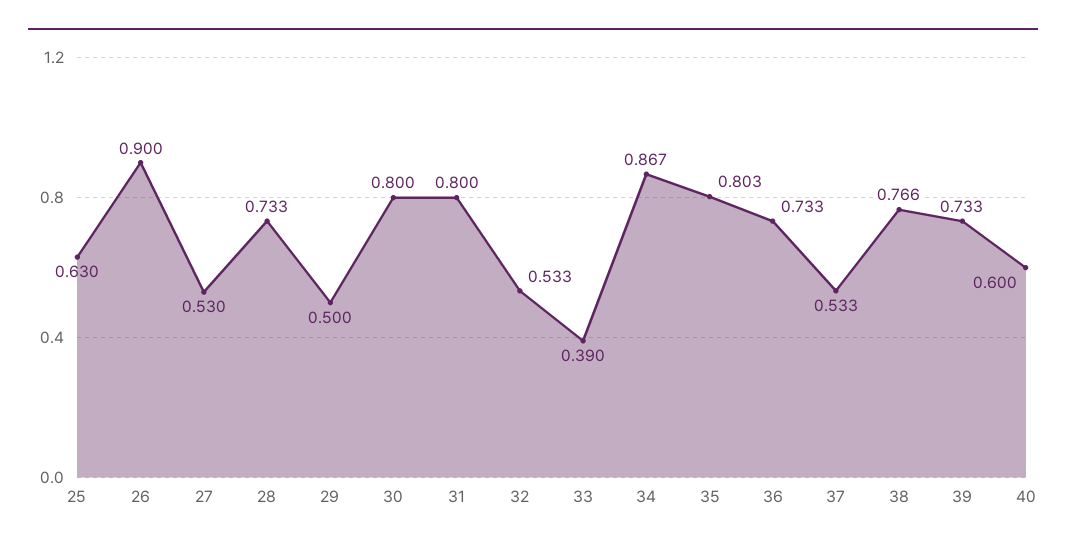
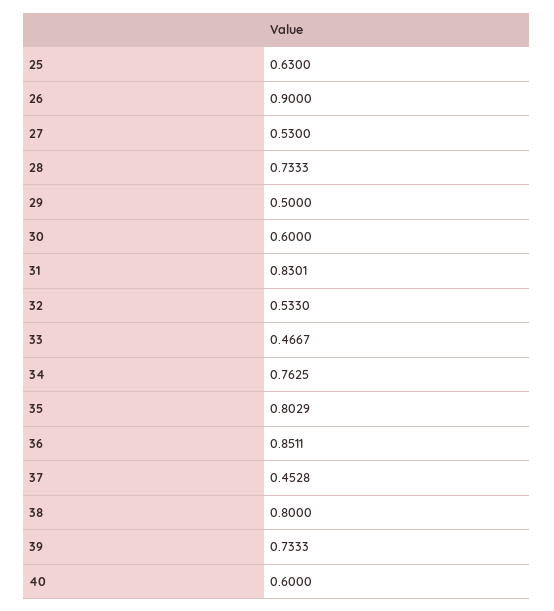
  {
    "25": 0.63,
    "26": 0.9,
    "27": 0.53,
    "28": 0.7333,
    "29": 0.5,
-   "30": 0.8,
+   "30": 0.6,
-   "31": 0.8,
+   "31": 0.8301,
    "32": 0.533,
-   "33": 0.39,
+   "33": 0.4667,
-   "34": 0.867,
+   "34": 0.7625,
    "35": 0.8029,
-   "36": 0.733,
+   "36": 0.8511,
-   "37": 0.533,
+   "37": 0.4528,
-   "38": 0.766,
+   "38": 0.8,
    "39": 0.7333,
    "40": 0.6
  }

